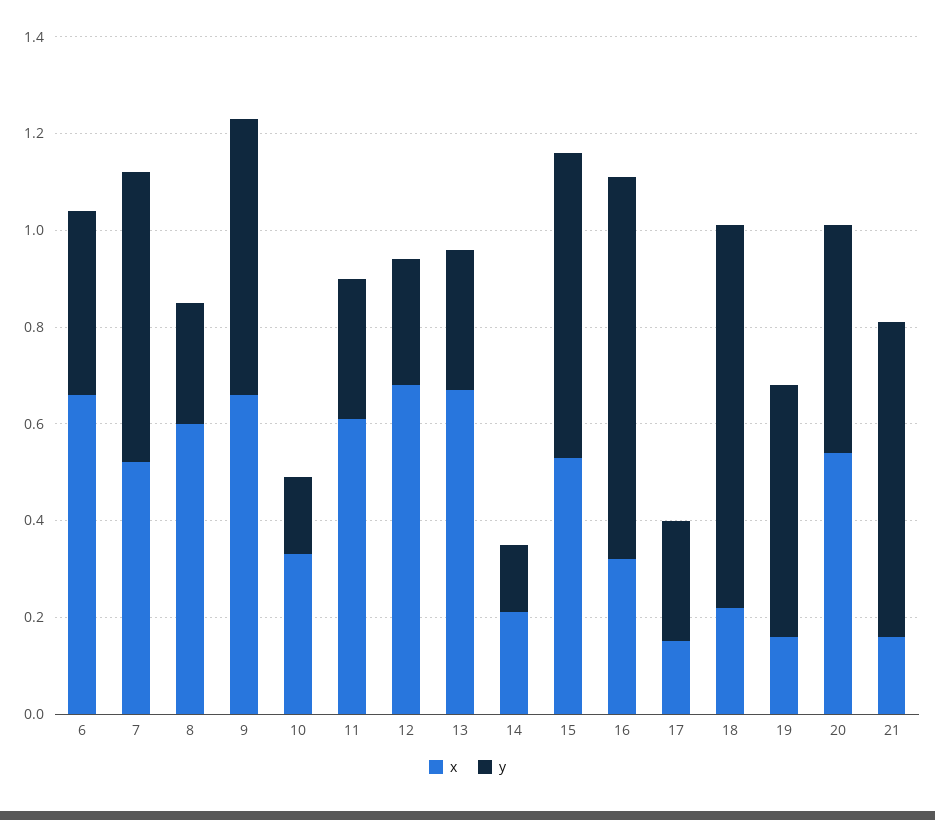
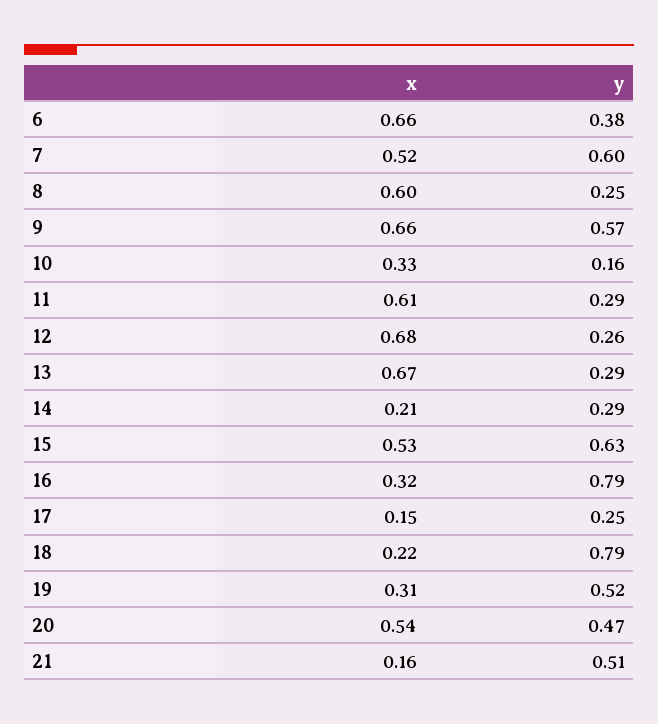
  {
    "x": {
      "6": 0.66,
      "7": 0.52,
      "8": 0.6,
      "9": 0.66,
      "10": 0.33,
      "11": 0.61,
      "12": 0.68,
      "13": 0.67,
      "14": 0.21,
      "15": 0.53,
      "16": 0.32,
      "17": 0.15,
      "18": 0.22,
-     "19": 0.15,
+     "19": 0.31,
      "20": 0.54,
      "21": 0.16
    },
    "y": {
      "6": 0.38,
      "7": 0.6,
      "8": 0.25,
      "9": 0.57,
      "10": 0.16,
      "11": 0.29,
      "12": 0.26,
      "13": 0.29,
-     "14": 0.15,
+     "14": 0.29,
      "15": 0.63,
      "16": 0.79,
      "17": 0.25,
      "18": 0.79,
      "19": 0.52,
      "20": 0.47,
-     "21": 0.65
+     "21": 0.51
    }
  }

